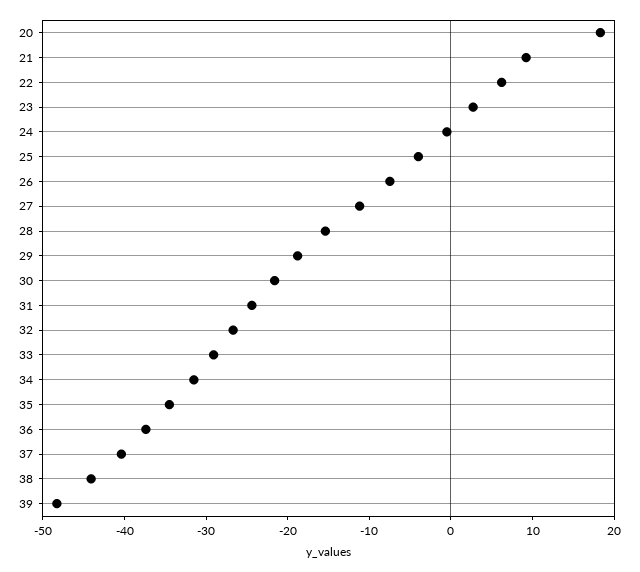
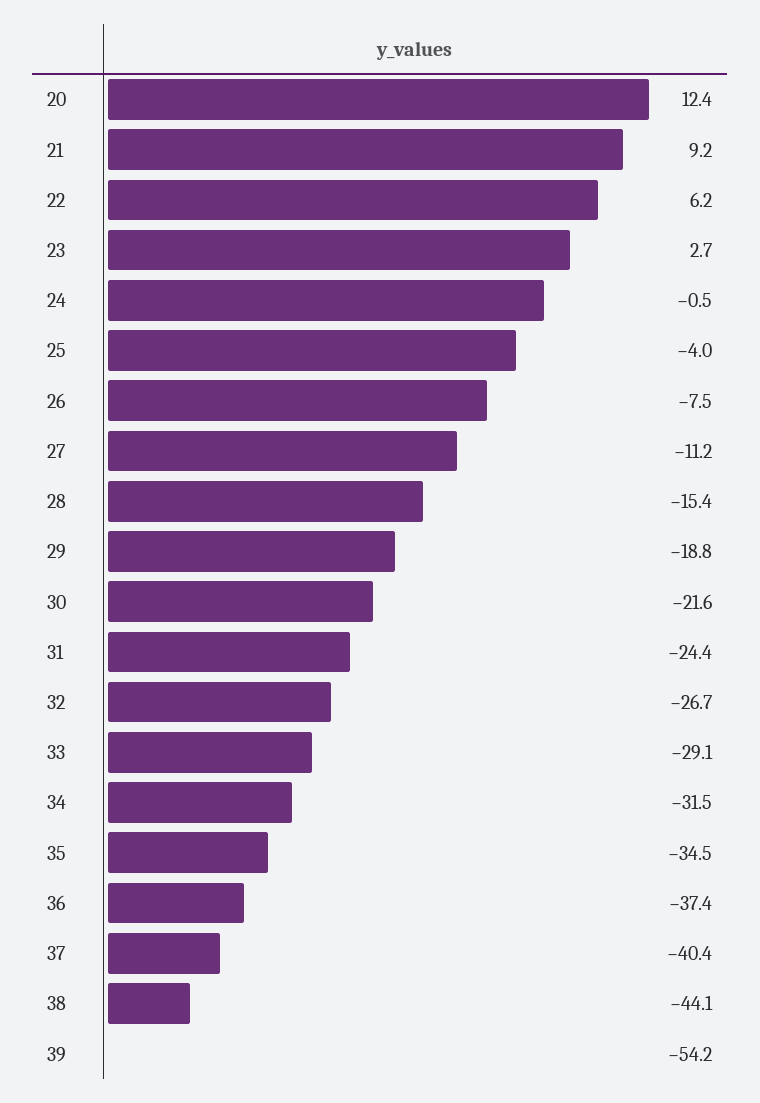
  {
-   "20": 18,
+   "20": 12.4,
    "21": 9.2,
    "22": 6.2,
    "23": 2.7,
    "24": -0.5,
    "25": -4,
    "26": -7.5,
    "27": -11.2,
    "28": -15.4,
    "29": -18.8,
    "30": -21.6,
    "31": -24.4,
    "32": -26.7,
    "33": -29.1,
    "34": -31.5,
    "35": -34.5,
    "36": -37.4,
    "37": -40.4,
    "38": -44.1,
-   "39": -48
+   "39": -54.2
  }

